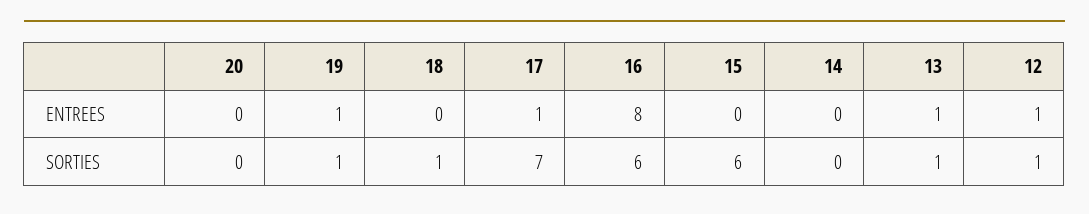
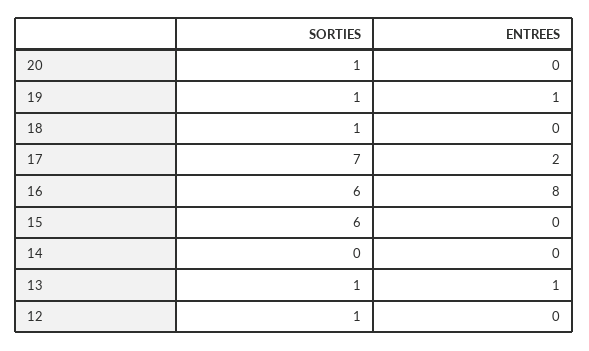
  {
    "20": {
      "ENTREES": 0,
-     "SORTIES": 0
+     "SORTIES": 1
    },
    "19": {
      "ENTREES": 1,
      "SORTIES": 1
    },
    "18": {
      "ENTREES": 0,
      "SORTIES": 1
    },
    "17": {
-     "ENTREES": 1,
+     "ENTREES": 2,
      "SORTIES": 7
    },
    "16": {
      "ENTREES": 8,
      "SORTIES": 6
    },
    "15": {
      "ENTREES": 0,
      "SORTIES": 6
    },
    "14": {
      "ENTREES": 0,
      "SORTIES": 0
    },
    "13": {
      "ENTREES": 1,
      "SORTIES": 1
    },
    "12": {
-     "ENTREES": 1,
+     "ENTREES": 0,
      "SORTIES": 1
    }
  }

